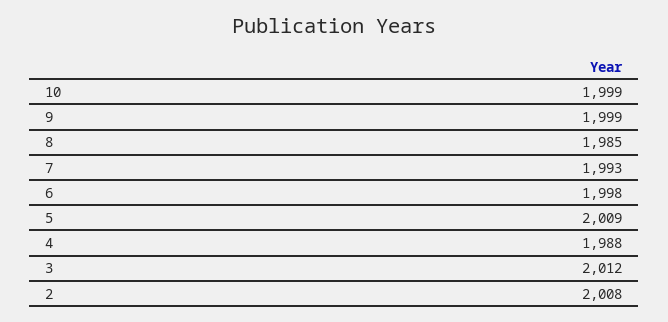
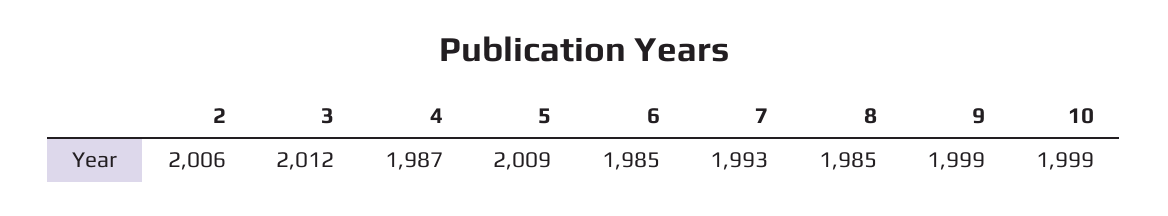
  {
    "10": 1999,
    "9": 1999,
    "8": 1985,
    "7": 1993,
-   "6": 1998,
+   "6": 1985,
    "5": 2009,
-   "4": 1988,
+   "4": 1987,
    "3": 2012,
-   "2": 2008
+   "2": 2006
  }

